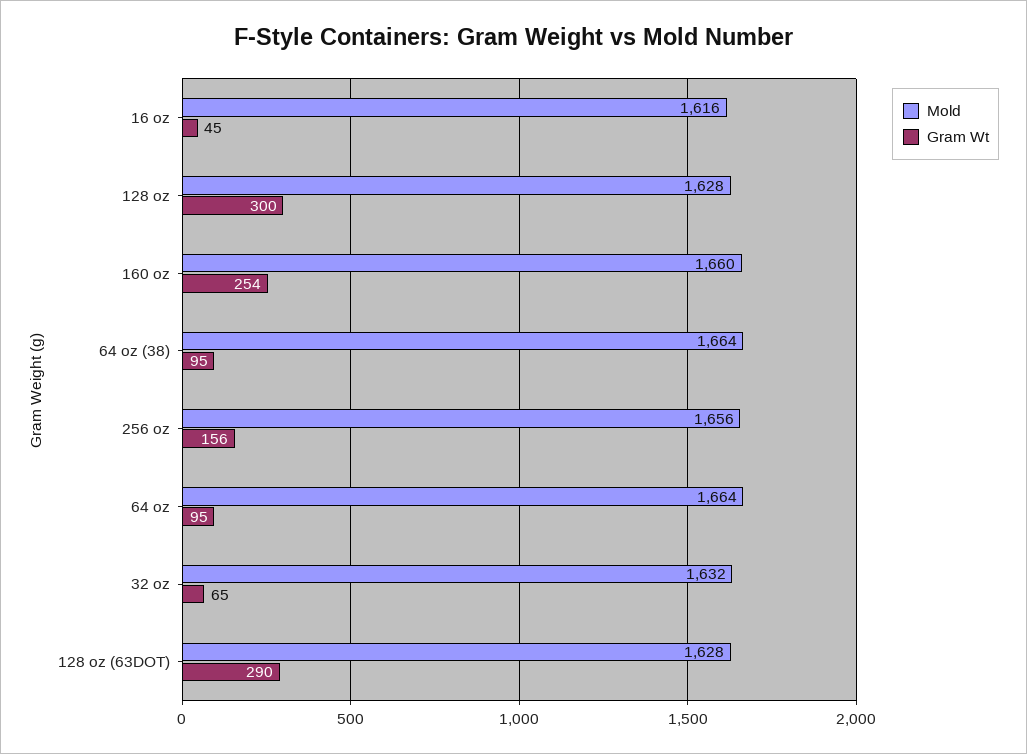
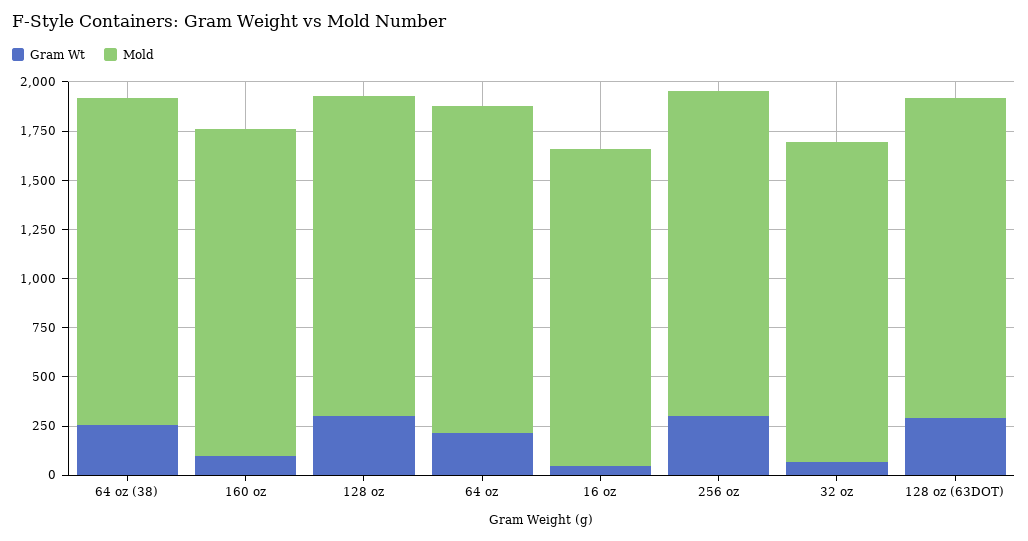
  {
    "Mold": {
      "16 oz": 1616,
      "128 oz": 1628,
      "160 oz": 1660,
      "64 oz (38)": 1664,
      "256 oz": 1656,
      "64 oz": 1664,
      "32 oz": 1632,
      "128 oz (63DOT)": 1628
    },
    "Gram Wt": {
      "16 oz": 45,
      "128 oz": 300,
-     "160 oz": 254,
+     "160 oz": 100,
-     "64 oz (38)": 95,
+     "64 oz (38)": 250,
-     "256 oz": 156,
+     "256 oz": 300,
-     "64 oz": 95,
+     "64 oz": 200,
      "32 oz": 65,
      "128 oz (63DOT)": 290
    }
  }

